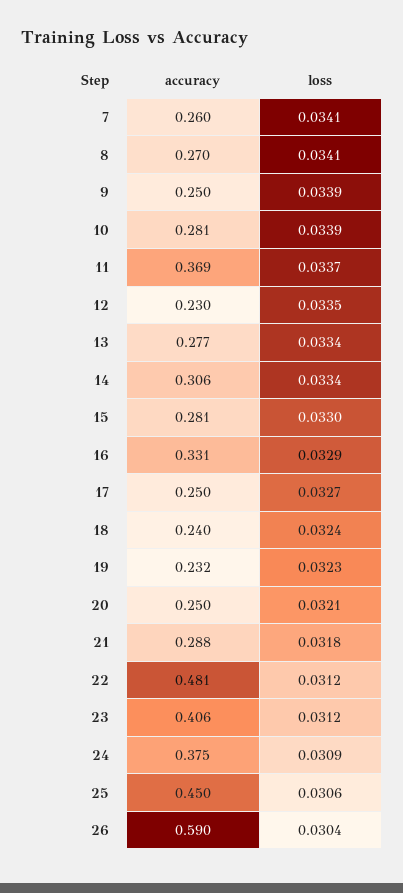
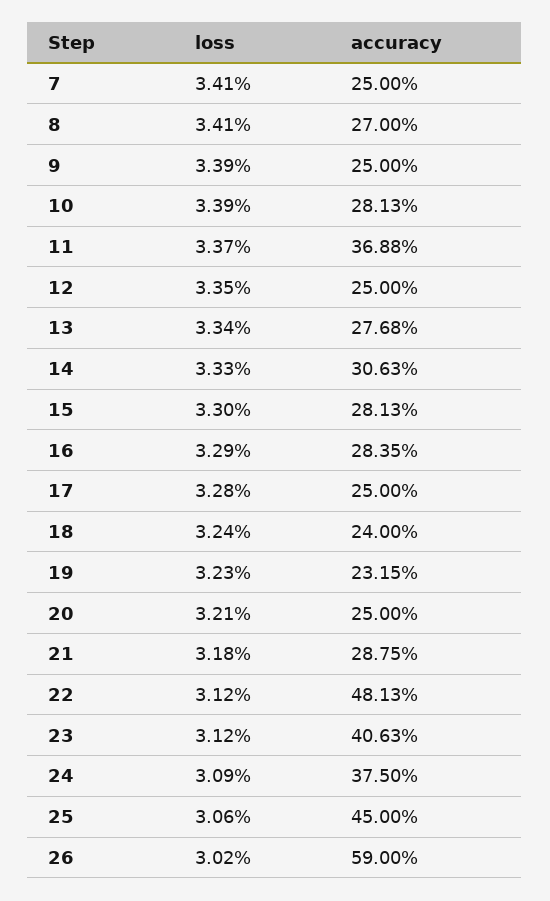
  {
    "accuracy": {
-     "7": 0.26,
+     "7": 0.25,
      "8": 0.27,
      "9": 0.25,
      "10": 0.2813,
      "11": 0.3688,
-     "12": 0.23,
+     "12": 0.25,
      "13": 0.2768,
      "14": 0.3063,
      "15": 0.2813,
-     "16": 0.331,
+     "16": 0.2835,
      "17": 0.25,
      "18": 0.24,
      "19": 0.2315,
      "20": 0.25,
      "21": 0.2875,
      "22": 0.4813,
      "23": 0.4063,
      "24": 0.375,
      "25": 0.45,
      "26": 0.59
    },
    "loss": {
      "7": 0.0341,
      "8": 0.0341,
      "9": 0.0339,
      "10": 0.0339,
      "11": 0.0337,
      "12": 0.0335,
      "13": 0.0334,
-     "14": 0.0334,
+     "14": 0.0333,
      "15": 0.033,
      "16": 0.0329,
-     "17": 0.0327,
+     "17": 0.0328,
      "18": 0.0324,
      "19": 0.0323,
      "20": 0.0321,
      "21": 0.0318,
      "22": 0.0312,
      "23": 0.0312,
      "24": 0.0309,
      "25": 0.0306,
-     "26": 0.0304
+     "26": 0.0302
    }
  }

